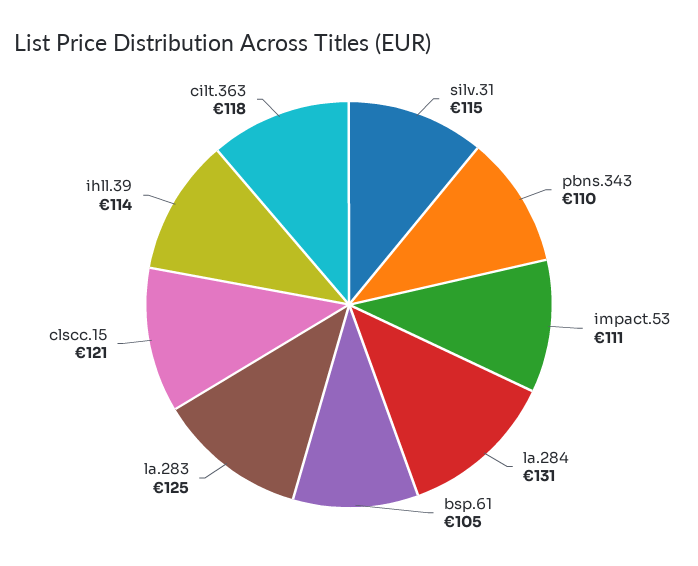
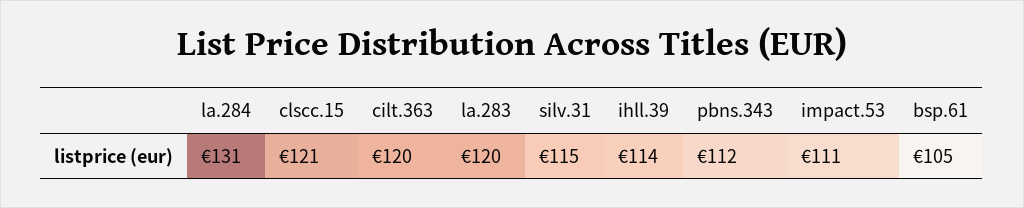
  {
    "silv.31": 115,
-   "pbns.343": 110,
+   "pbns.343": 112,
    "impact.53": 111,
    "la.284": 131,
    "bsp.61": 105,
-   "la.283": 125,
+   "la.283": 120,
    "clscc.15": 121,
    "ihll.39": 114,
-   "cilt.363": 118
+   "cilt.363": 120
  }

